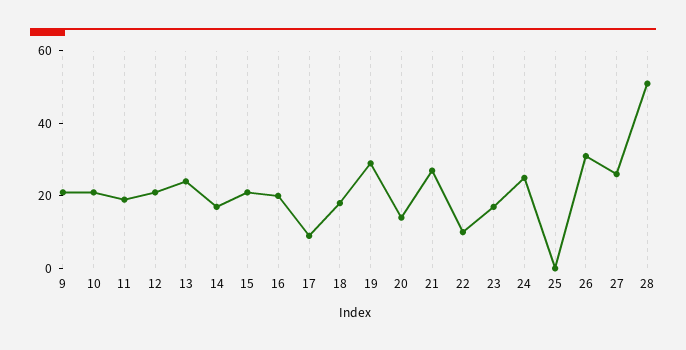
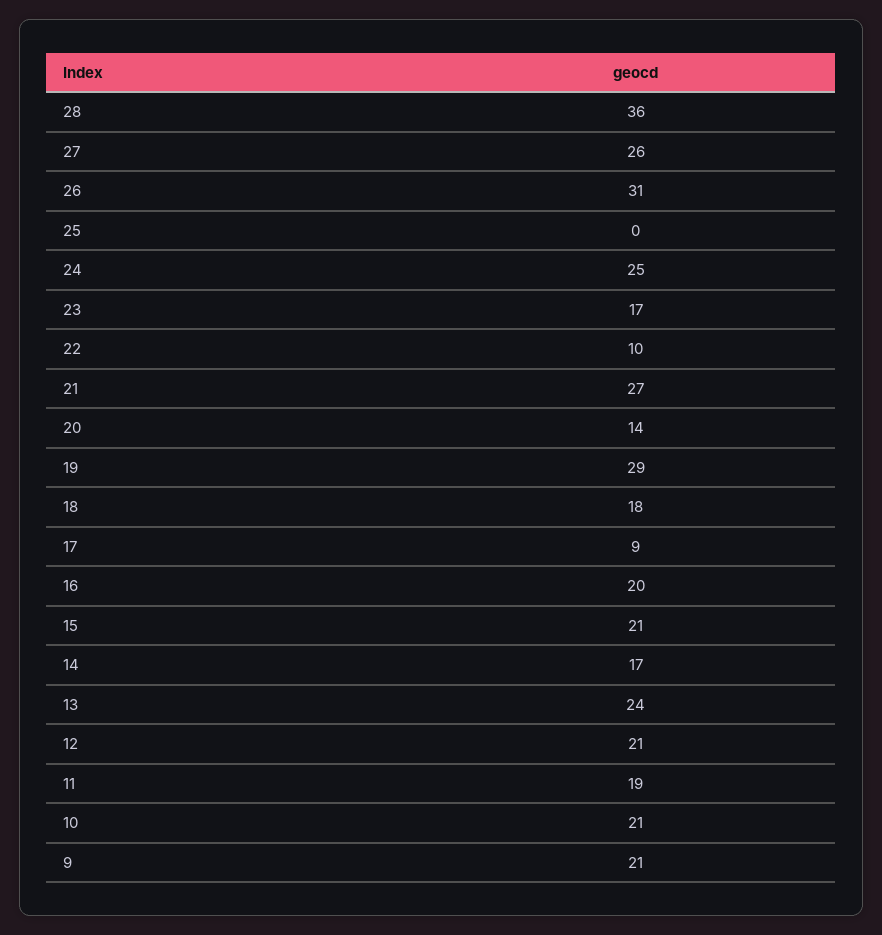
  {
    "9": 21,
    "10": 21,
    "11": 19,
    "12": 21,
    "13": 24,
    "14": 17,
    "15": 21,
    "16": 20,
    "17": 9,
    "18": 18,
    "19": 29,
    "20": 14,
    "21": 27,
    "22": 10,
    "23": 17,
    "24": 25,
    "25": 0,
    "26": 31,
    "27": 26,
-   "28": 50
+   "28": 36
  }

